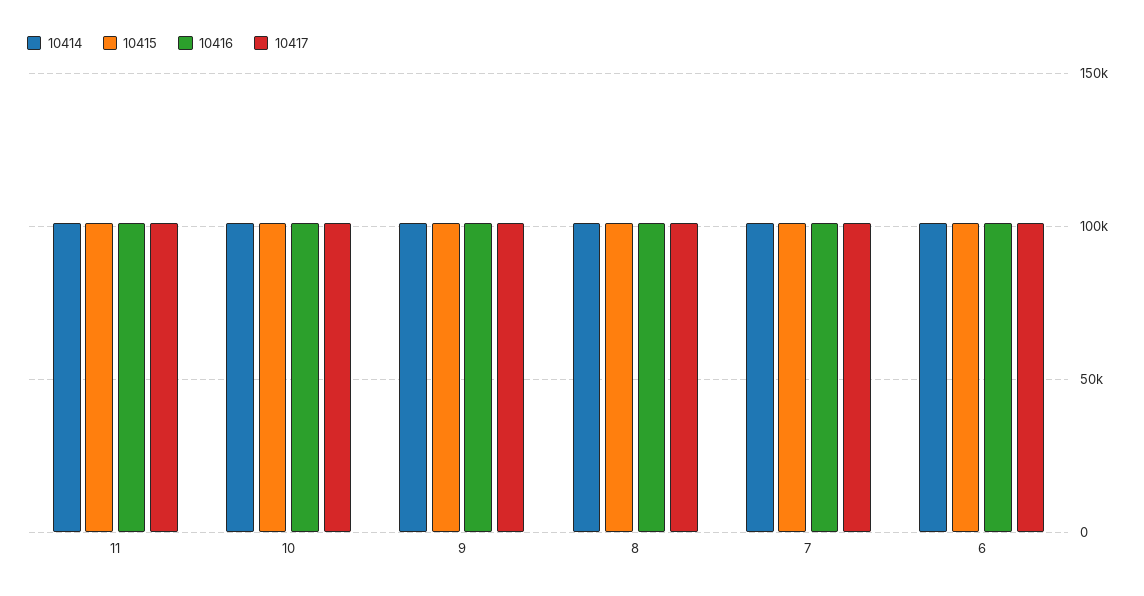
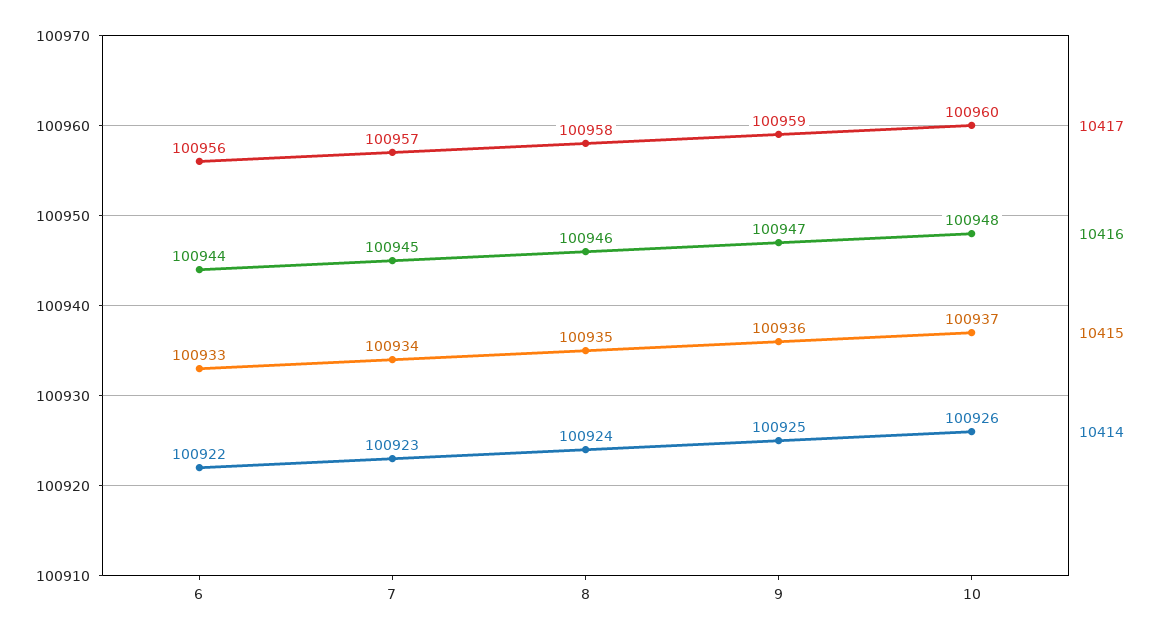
  {
    "10414": {
-     "11": 100000,
      "10": 100926,
      "9": 100925,
      "8": 100924,
      "7": 100923,
      "6": 100922
    },
    "10415": {
-     "11": 100000,
      "10": 100937,
      "9": 100936,
      "8": 100935,
      "7": 100934,
      "6": 100933
    },
    "10416": {
-     "11": 100000,
      "10": 100948,
      "9": 100947,
      "8": 100946,
      "7": 100945,
      "6": 100944
    },
    "10417": {
-     "11": 100000,
      "10": 100960,
      "9": 100959,
      "8": 100958,
      "7": 100957,
      "6": 100956
    }
  }

